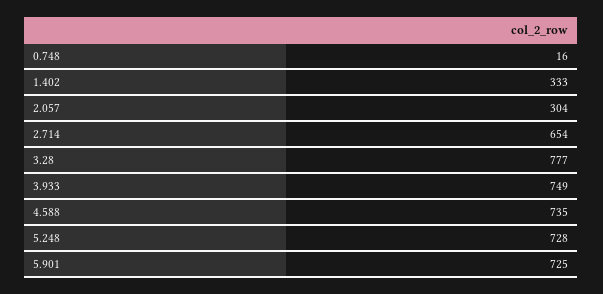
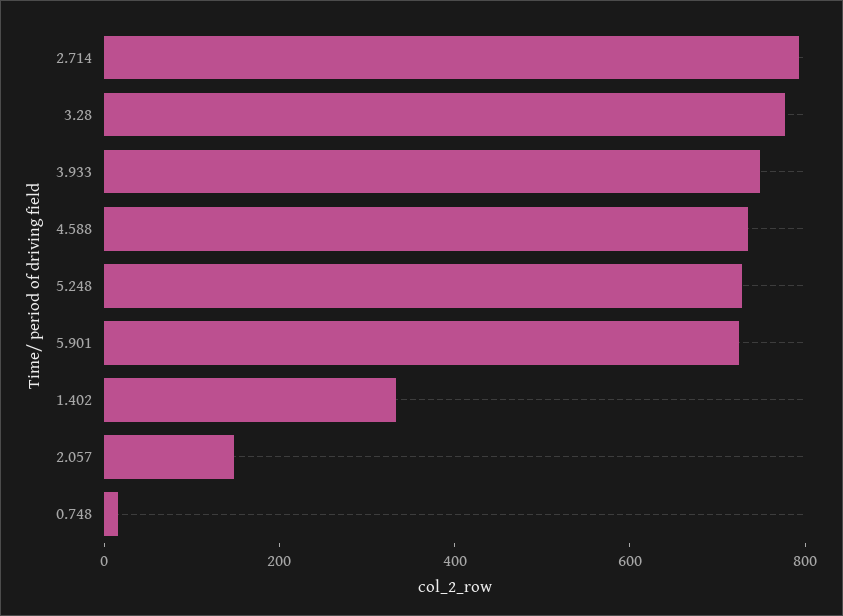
  {
    "0.748": 16,
    "1.402": 333,
-   "2.057": 304,
+   "2.057": 150,
-   "2.714": 654,
+   "2.714": 800,
    "3.28": 777,
    "3.933": 749,
    "4.588": 735,
    "5.248": 728,
    "5.901": 725
  }

